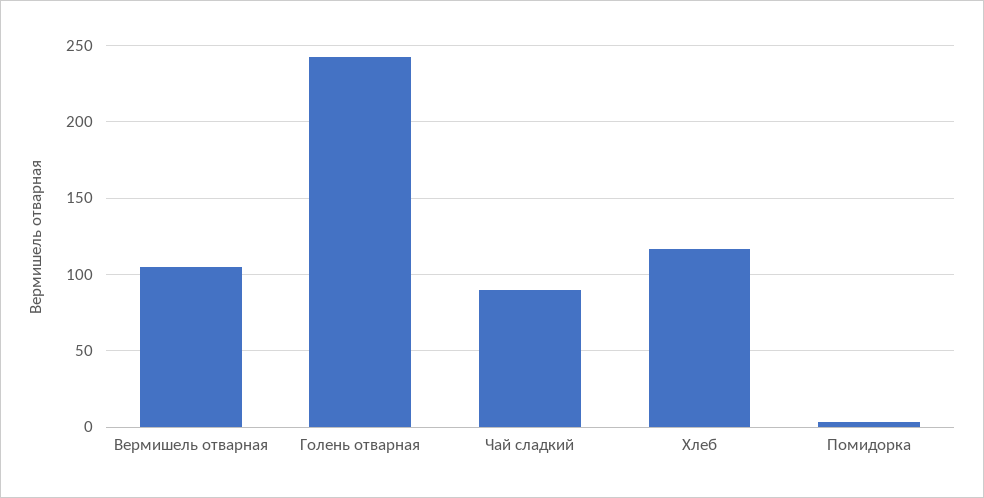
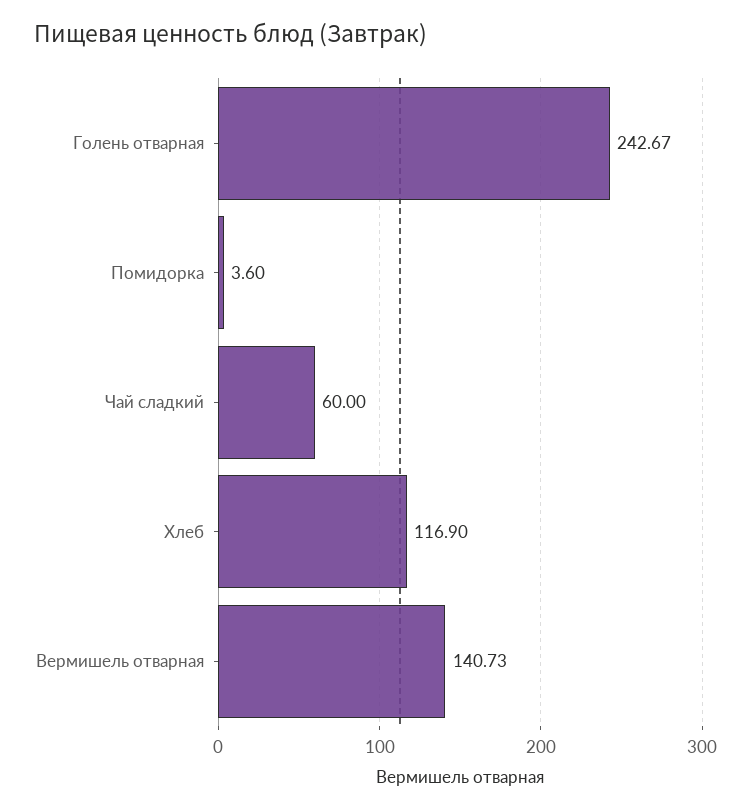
  {
-   "Вермишель отварная": 105,
+   "Вермишель отварная": 140.73,
    "Голень отварная": 242.67,
-   "Чай сладкий": 90,
+   "Чай сладкий": 60,
    "Хлеб": 116.9,
    "Помидорка": 3.6
  }

